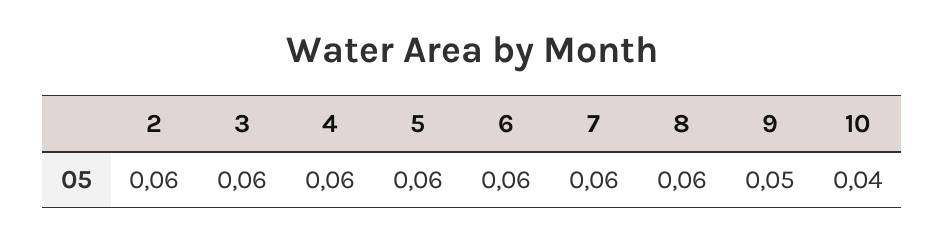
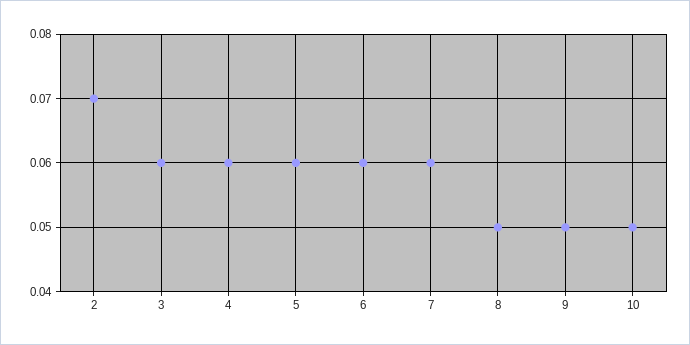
  {
-   "2": 0.06,
+   "2": 0.07,
    "3": 0.06,
    "4": 0.06,
    "5": 0.06,
    "6": 0.06,
    "7": 0.06,
-   "8": 0.06,
+   "8": 0.05,
    "9": 0.05,
-   "10": 0.04
+   "10": 0.05
  }

